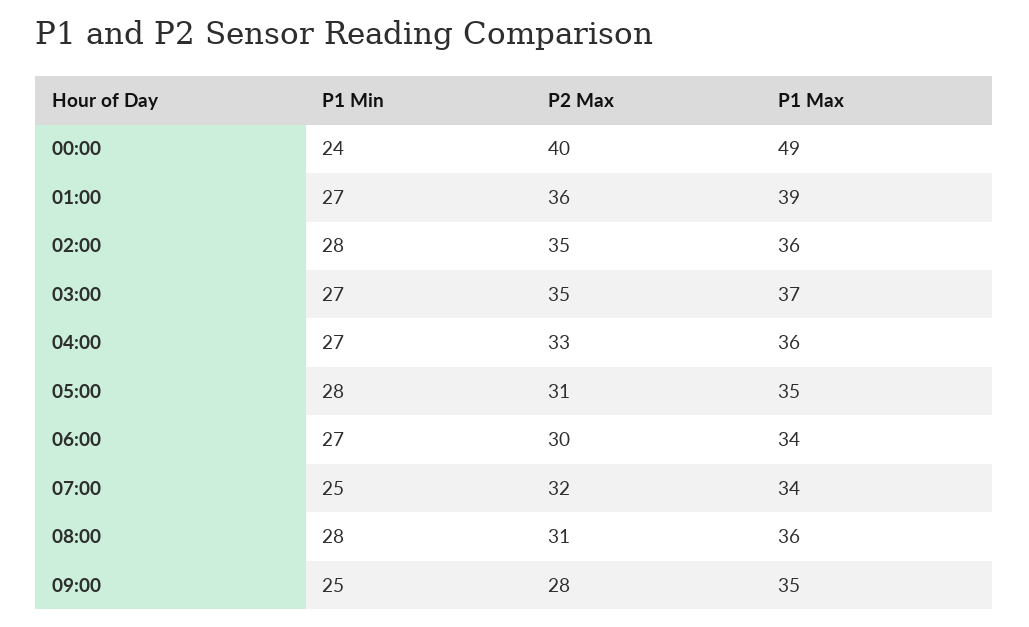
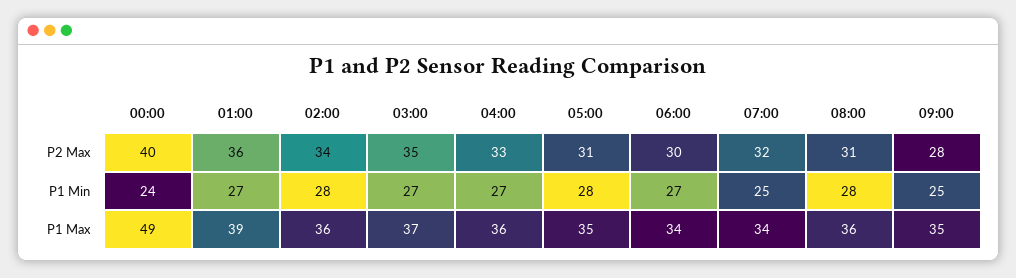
  {
    "P1 Min": {
      "00:00": 24,
      "01:00": 27,
      "02:00": 28,
      "03:00": 27,
      "04:00": 27,
      "05:00": 28,
      "06:00": 27,
      "07:00": 25,
      "08:00": 28,
      "09:00": 25
    },
    "P2 Max": {
      "00:00": 40,
      "01:00": 36,
-     "02:00": 35,
+     "02:00": 34,
      "03:00": 35,
      "04:00": 33,
      "05:00": 31,
      "06:00": 30,
      "07:00": 32,
      "08:00": 31,
      "09:00": 28
    },
    "P1 Max": {
      "00:00": 49,
      "01:00": 39,
      "02:00": 36,
      "03:00": 37,
      "04:00": 36,
      "05:00": 35,
      "06:00": 34,
      "07:00": 34,
      "08:00": 36,
      "09:00": 35
    }
  }

